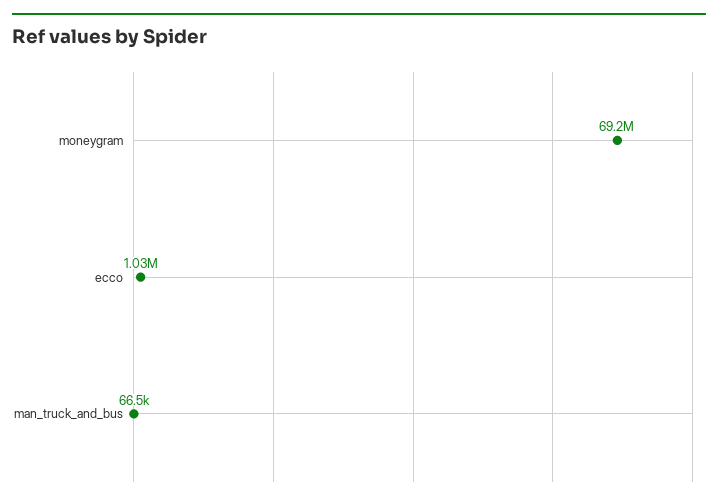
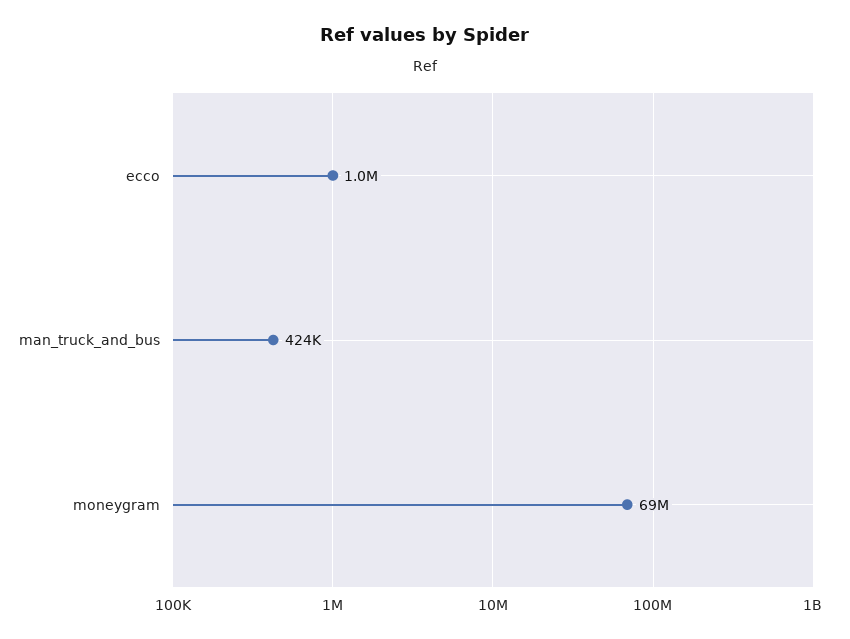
  {
    "moneygram": 69200000,
    "ecco": 1030000,
-   "man_truck_and_bus": 66500
+   "man_truck_and_bus": 424000
  }

